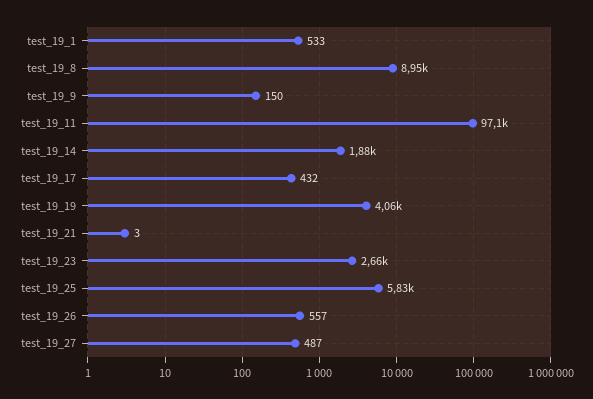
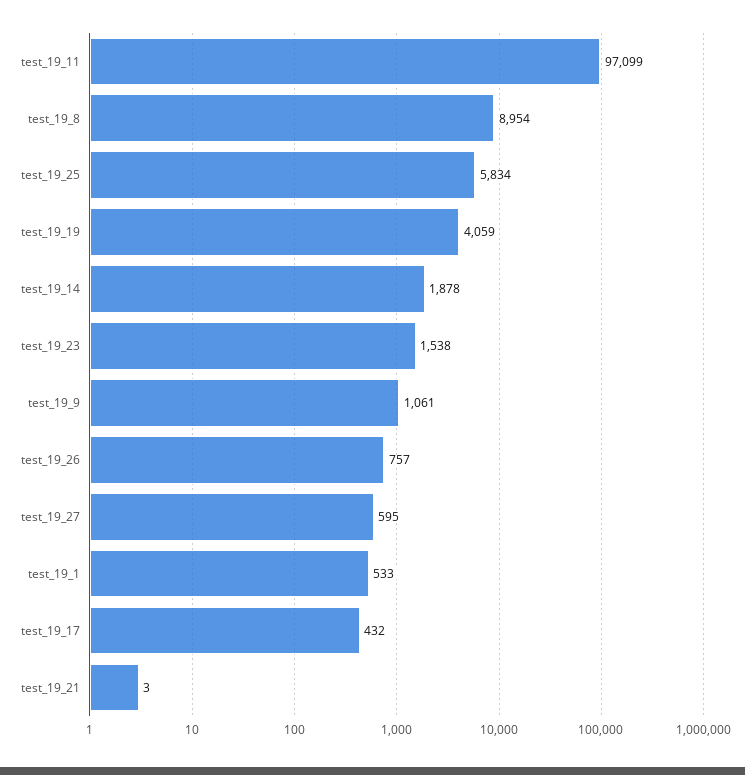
  {
    "test_19_1": 533,
    "test_19_8": 8954,
-   "test_19_9": 150,
+   "test_19_9": 1061,
    "test_19_11": 97099,
    "test_19_14": 1878,
    "test_19_17": 432,
    "test_19_19": 4059,
    "test_19_21": 3,
-   "test_19_23": 2660,
+   "test_19_23": 1538,
    "test_19_25": 5834,
-   "test_19_26": 557,
+   "test_19_26": 757,
-   "test_19_27": 487
+   "test_19_27": 595
  }

